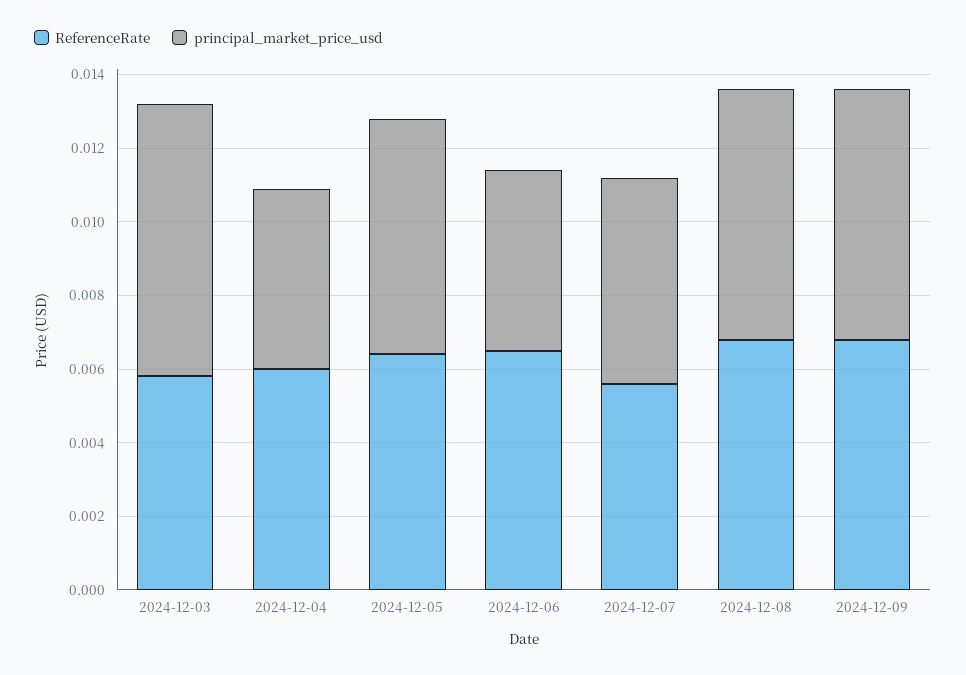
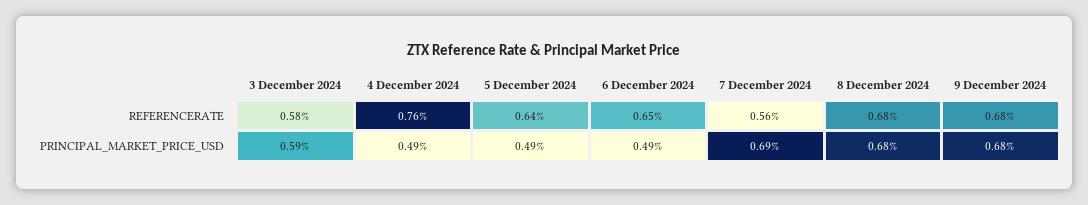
  {
    "ReferenceRate": {
      "2024-12-03": 0.0058,
-     "2024-12-04": 0.006,
+     "2024-12-04": 0.0076,
      "2024-12-05": 0.0064,
      "2024-12-06": 0.0065,
      "2024-12-07": 0.0056,
      "2024-12-08": 0.0068,
      "2024-12-09": 0.0068
    },
    "principal_market_price_usd": {
-     "2024-12-03": 0.0075,
+     "2024-12-03": 0.0059,
      "2024-12-04": 0.0049,
-     "2024-12-05": 0.0065,
+     "2024-12-05": 0.0049,
      "2024-12-06": 0.0049,
-     "2024-12-07": 0.0055,
+     "2024-12-07": 0.0069,
      "2024-12-08": 0.0068,
      "2024-12-09": 0.0068
    }
  }

